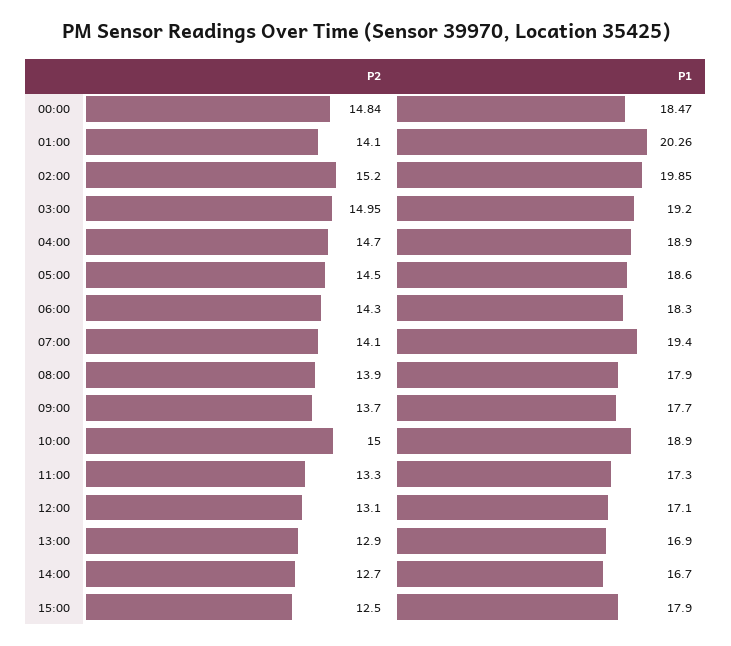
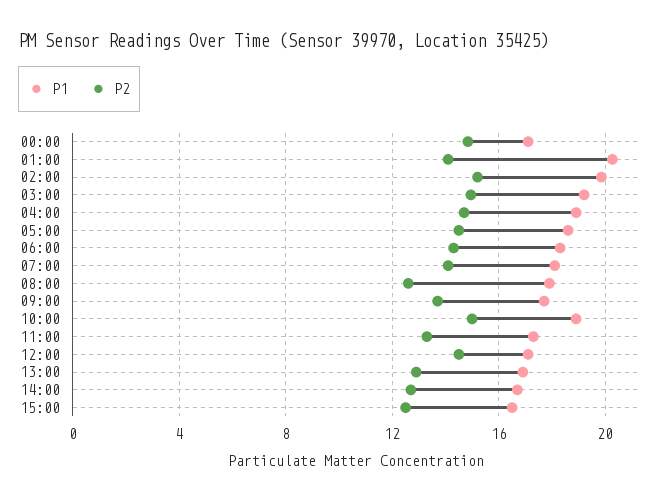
  {
    "P2": {
      "00:00": 14.84,
      "01:00": 14.1,
      "02:00": 15.2,
      "03:00": 14.95,
      "04:00": 14.7,
      "05:00": 14.5,
      "06:00": 14.3,
      "07:00": 14.1,
-     "08:00": 13.9,
+     "08:00": 12.5,
      "09:00": 13.7,
      "10:00": 15,
      "11:00": 13.3,
-     "12:00": 13.1,
+     "12:00": 14.5,
      "13:00": 12.9,
      "14:00": 12.7,
      "15:00": 12.5
    },
    "P1": {
-     "00:00": 18.47,
+     "00:00": 17,
      "01:00": 20.26,
      "02:00": 19.85,
      "03:00": 19.2,
      "04:00": 18.9,
      "05:00": 18.6,
      "06:00": 18.3,
-     "07:00": 19.4,
+     "07:00": 18,
      "08:00": 17.9,
      "09:00": 17.7,
      "10:00": 18.9,
      "11:00": 17.3,
      "12:00": 17.1,
      "13:00": 16.9,
      "14:00": 16.7,
-     "15:00": 17.9
+     "15:00": 16.5
    }
  }

